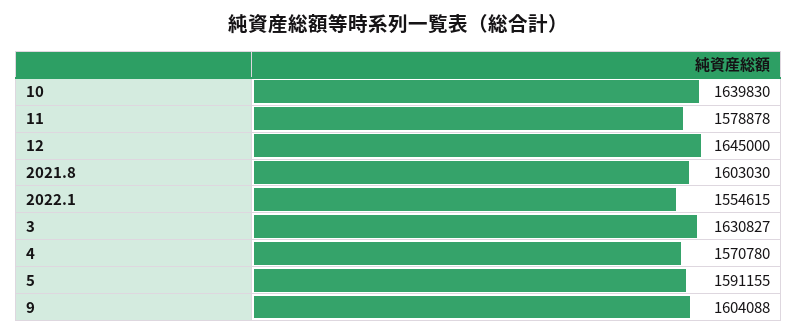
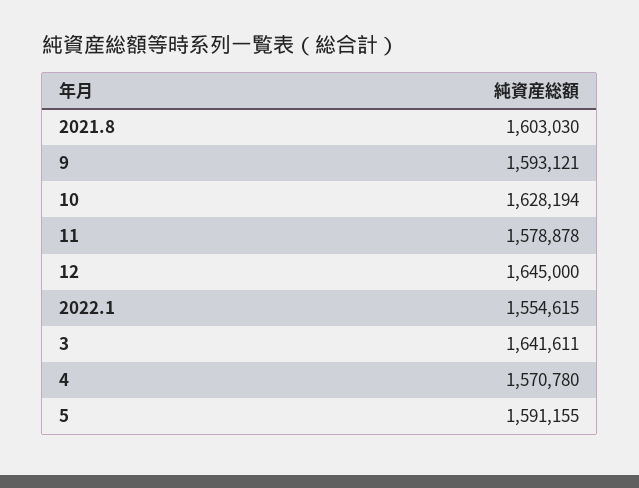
  {
-   "10": 1639830,
+   "10": 1628194,
    "11": 1578878,
    "12": 1645000,
    "2021.8": 1603030,
    "2022.1": 1554615,
-   "3": 1630827,
+   "3": 1641611,
    "4": 1570780,
    "5": 1591155,
-   "9": 1604088
+   "9": 1593121
  }

